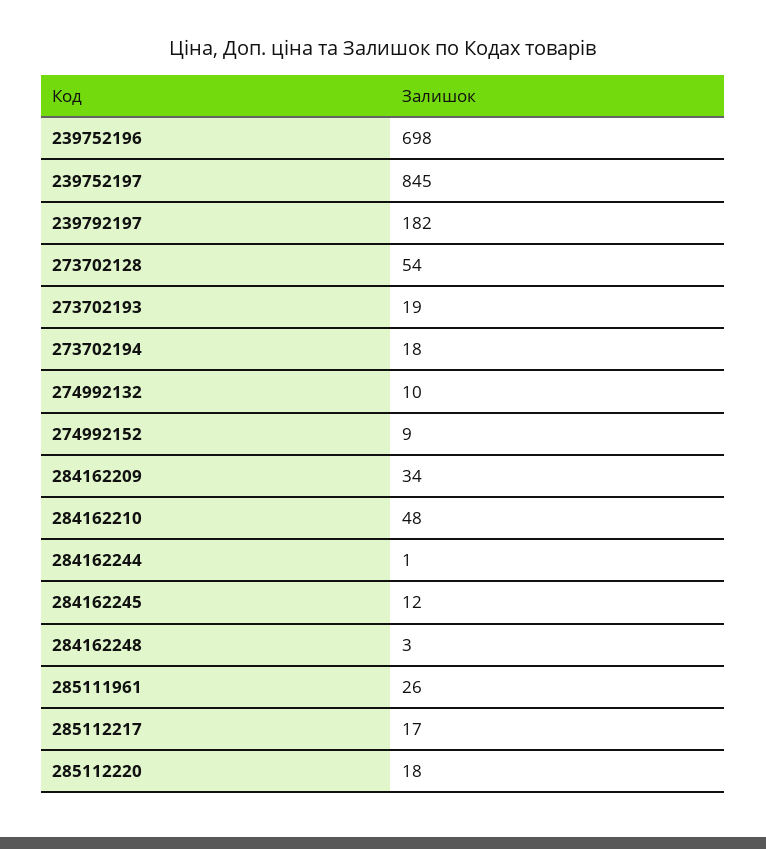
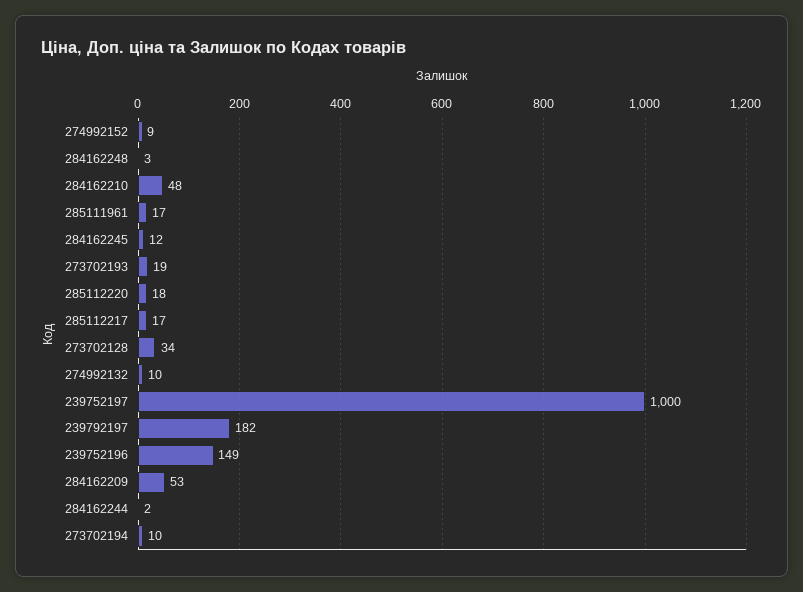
  {
-   "239752196": 698,
+   "239752196": 149,
-   "239752197": 845,
+   "239752197": 1000,
    "239792197": 182,
-   "273702128": 54,
+   "273702128": 34,
    "273702193": 19,
-   "273702194": 18,
+   "273702194": 10,
    "274992132": 10,
    "274992152": 9,
-   "284162209": 34,
+   "284162209": 53,
    "284162210": 48,
-   "284162244": 1,
+   "284162244": 2,
    "284162245": 12,
    "284162248": 3,
-   "285111961": 26,
+   "285111961": 17,
    "285112217": 17,
    "285112220": 18
  }

